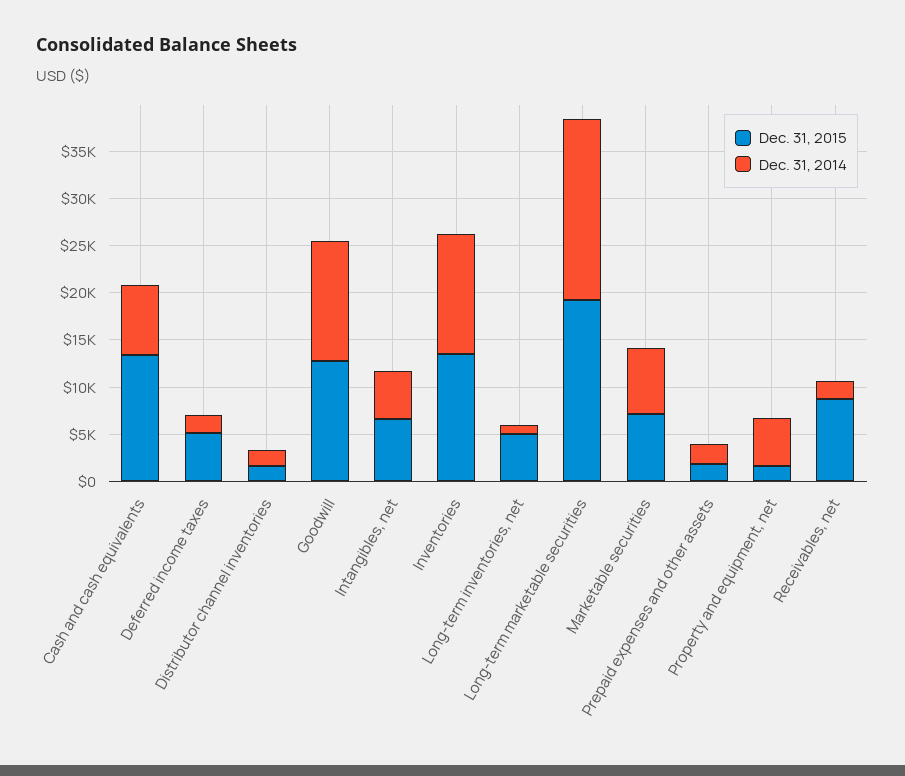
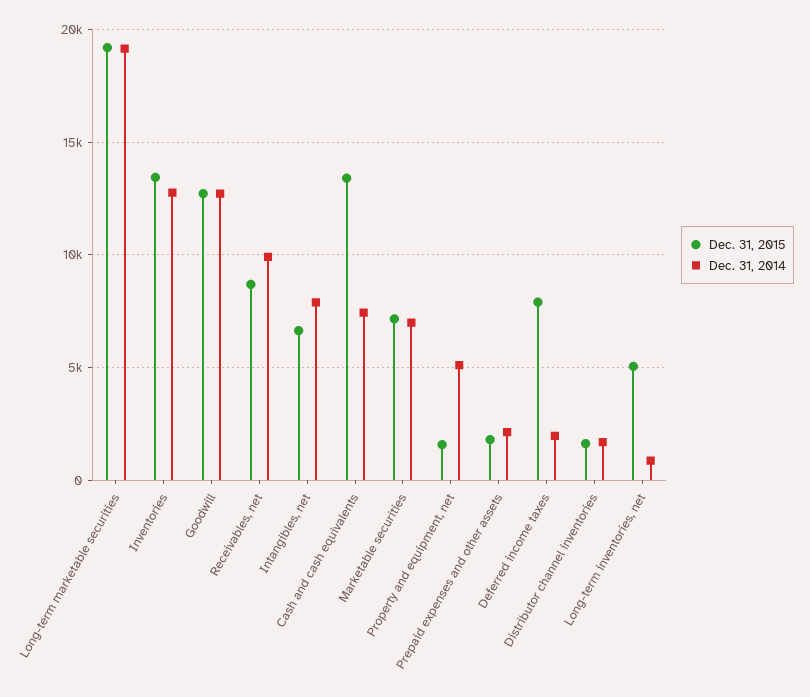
  {
    "Dec. 31, 2015": {
      "Cash and cash equivalents": 13500,
-     "Deferred income taxes": 5000,
+     "Deferred income taxes": 8000,
      "Distributor channel inventories": 1500,
      "Goodwill": 12500,
      "Intangibles, net": 6500,
      "Inventories": 13500,
      "Long-term inventories, net": 5000,
      "Long-term marketable securities": 19000,
      "Marketable securities": 7000,
      "Prepaid expenses and other assets": 2000,
      "Property and equipment, net": 1500,
      "Receivables, net": 8500
    },
    "Dec. 31, 2014": {
      "Cash and cash equivalents": 7500,
      "Deferred income taxes": 2000,
      "Distributor channel inventories": 1500,
      "Goodwill": 12500,
-     "Intangibles, net": 5000,
+     "Intangibles, net": 8000,
      "Inventories": 13000,
      "Long-term inventories, net": 1000,
      "Long-term marketable securities": 19000,
      "Marketable securities": 7000,
      "Prepaid expenses and other assets": 2000,
      "Property and equipment, net": 5000,
-     "Receivables, net": 2000
+     "Receivables, net": 10000
    }
  }

